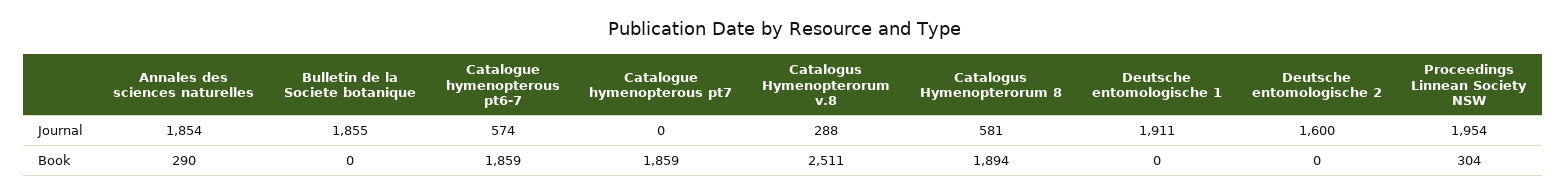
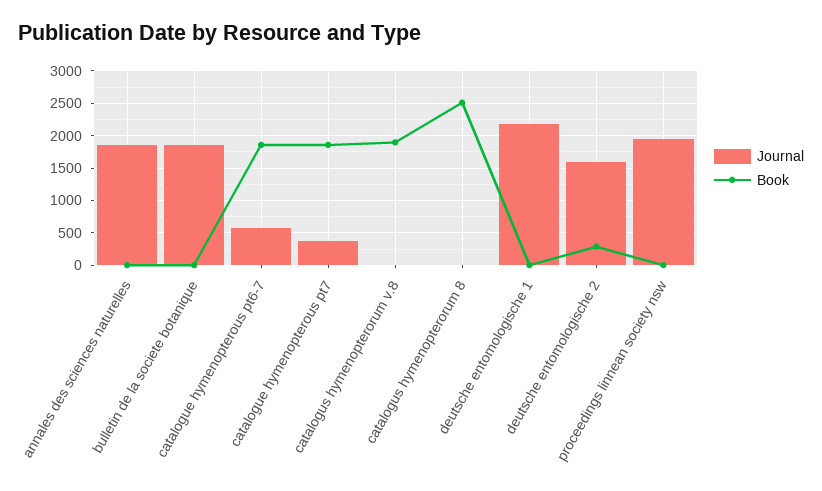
  {
    "Journal": {
      "Annales des sciences naturelles": 1854,
      "Bulletin de la Societe botanique": 1855,
      "Catalogue hymenopterous pt6-7": 574,
-     "Catalogue hymenopterous pt7": 0,
+     "Catalogue hymenopterous pt7": 400,
-     "Catalogus Hymenopterorum v.8": 288,
+     "Catalogus Hymenopterorum v.8": 0,
-     "Catalogus Hymenopterorum 8": 581,
+     "Catalogus Hymenopterorum 8": 0,
-     "Deutsche entomologische 1": 1911,
+     "Deutsche entomologische 1": 2200,
      "Deutsche entomologische 2": 1600,
      "Proceedings Linnean Society NSW": 1954
    },
    "Book": {
-     "Annales des sciences naturelles": 290,
+     "Annales des sciences naturelles": 0,
      "Bulletin de la Societe botanique": 0,
      "Catalogue hymenopterous pt6-7": 1859,
      "Catalogue hymenopterous pt7": 1859,
-     "Catalogus Hymenopterorum v.8": 2511,
+     "Catalogus Hymenopterorum v.8": 1900,
-     "Catalogus Hymenopterorum 8": 1894,
+     "Catalogus Hymenopterorum 8": 2500,
      "Deutsche entomologische 1": 0,
-     "Deutsche entomologische 2": 0,
+     "Deutsche entomologische 2": 300,
-     "Proceedings Linnean Society NSW": 304
+     "Proceedings Linnean Society NSW": 0
    }
  }

